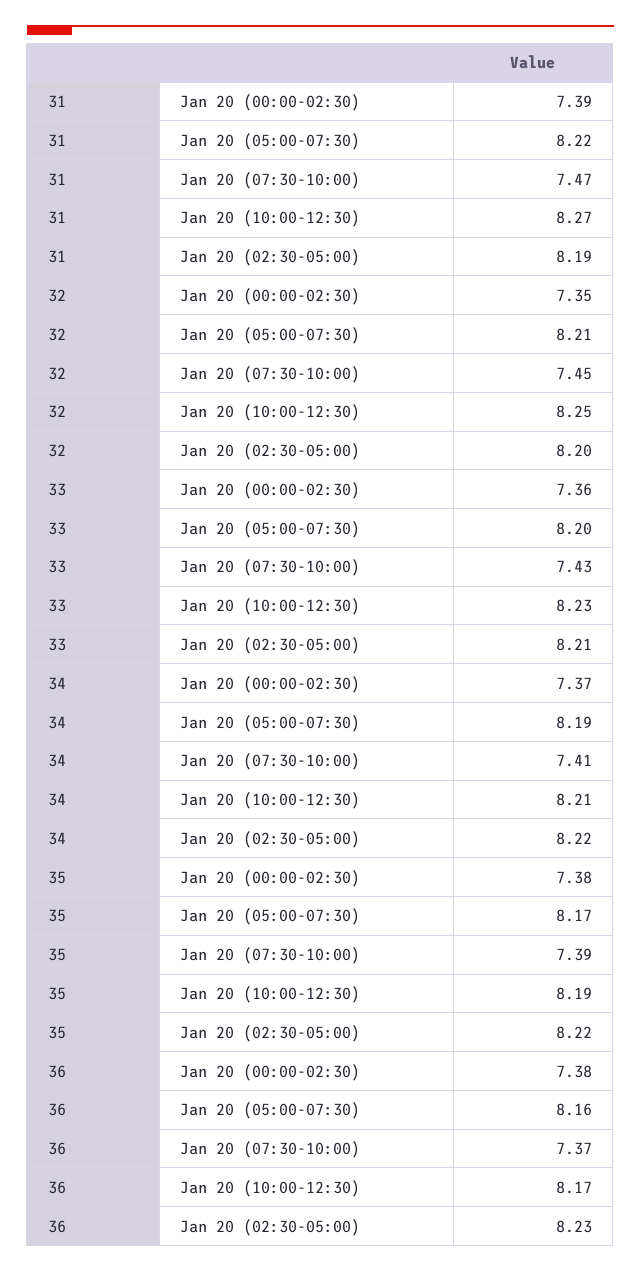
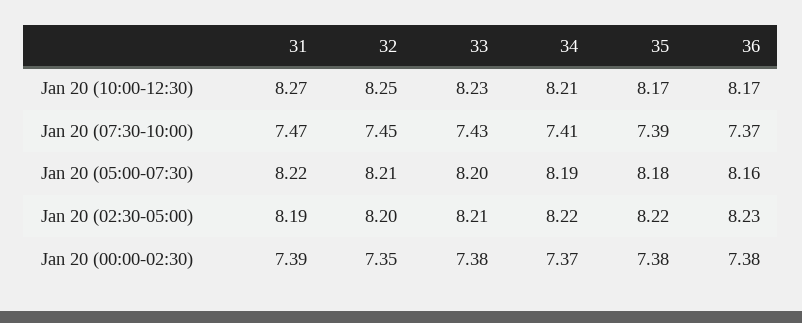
  {
    "31": {
      "Jan 20 (00:00-02:30)": 7.39,
      "Jan 20 (05:00-07:30)": 8.22,
      "Jan 20 (07:30-10:00)": 7.47,
      "Jan 20 (10:00-12:30)": 8.27,
      "Jan 20 (02:30-05:00)": 8.19
    },
    "32": {
      "Jan 20 (00:00-02:30)": 7.35,
      "Jan 20 (05:00-07:30)": 8.21,
      "Jan 20 (07:30-10:00)": 7.45,
      "Jan 20 (10:00-12:30)": 8.25,
      "Jan 20 (02:30-05:00)": 8.2
    },
    "33": {
-     "Jan 20 (00:00-02:30)": 7.36,
+     "Jan 20 (00:00-02:30)": 7.38,
      "Jan 20 (05:00-07:30)": 8.2,
      "Jan 20 (07:30-10:00)": 7.43,
      "Jan 20 (10:00-12:30)": 8.23,
      "Jan 20 (02:30-05:00)": 8.21
    },
    "34": {
      "Jan 20 (00:00-02:30)": 7.37,
      "Jan 20 (05:00-07:30)": 8.19,
      "Jan 20 (07:30-10:00)": 7.41,
      "Jan 20 (10:00-12:30)": 8.21,
      "Jan 20 (02:30-05:00)": 8.22
    },
    "35": {
      "Jan 20 (00:00-02:30)": 7.38,
-     "Jan 20 (05:00-07:30)": 8.17,
+     "Jan 20 (05:00-07:30)": 8.18,
      "Jan 20 (07:30-10:00)": 7.39,
-     "Jan 20 (10:00-12:30)": 8.19,
+     "Jan 20 (10:00-12:30)": 8.17,
      "Jan 20 (02:30-05:00)": 8.22
    },
    "36": {
      "Jan 20 (00:00-02:30)": 7.38,
      "Jan 20 (05:00-07:30)": 8.16,
      "Jan 20 (07:30-10:00)": 7.37,
      "Jan 20 (10:00-12:30)": 8.17,
      "Jan 20 (02:30-05:00)": 8.23
    }
  }

